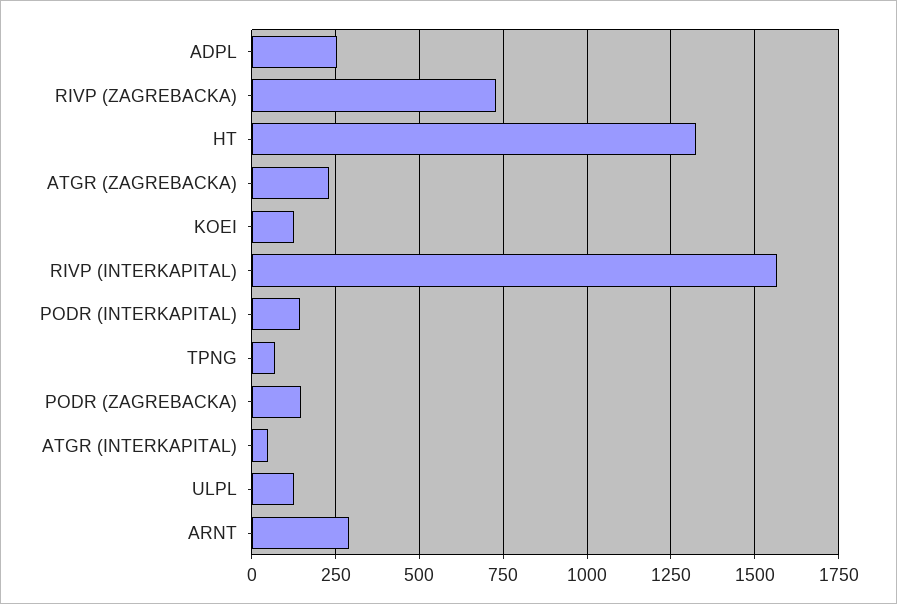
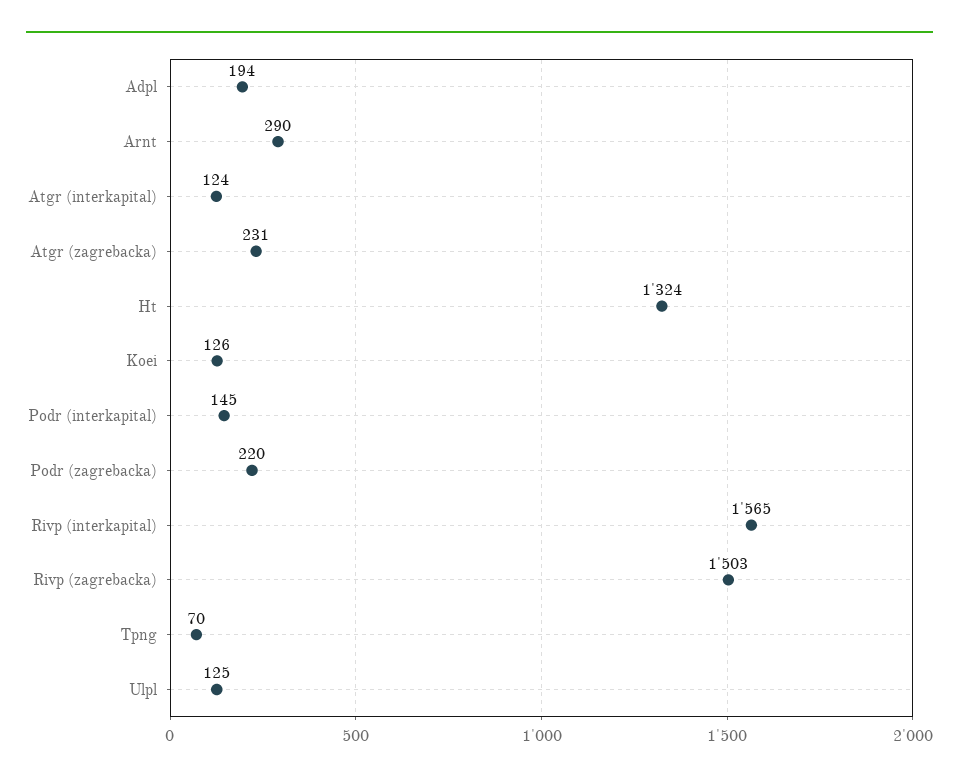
  {
-   "ADPL": 250,
+   "ADPL": 194,
-   "RIVP (ZAGREBACKA)": 725,
+   "RIVP (ZAGREBACKA)": 1503,
    "HT": 1324,
    "ATGR (ZAGREBACKA)": 231,
    "KOEI": 126,
    "RIVP (INTERKAPITAL)": 1565,
    "PODR (INTERKAPITAL)": 145,
    "TPNG": 70,
-   "PODR (ZAGREBACKA)": 150,
+   "PODR (ZAGREBACKA)": 220,
-   "ATGR (INTERKAPITAL)": 50,
+   "ATGR (INTERKAPITAL)": 124,
    "ULPL": 125,
    "ARNT": 290
  }

